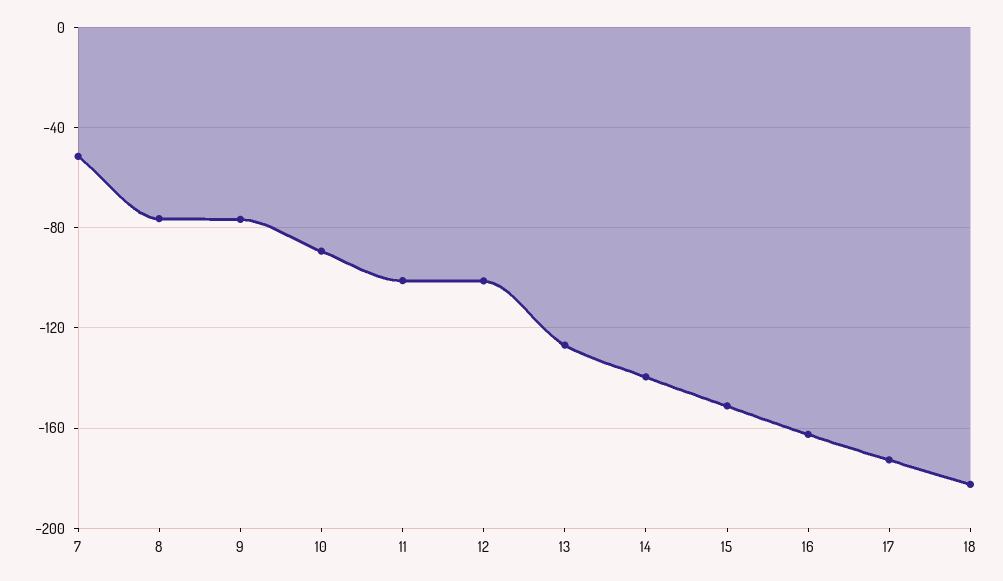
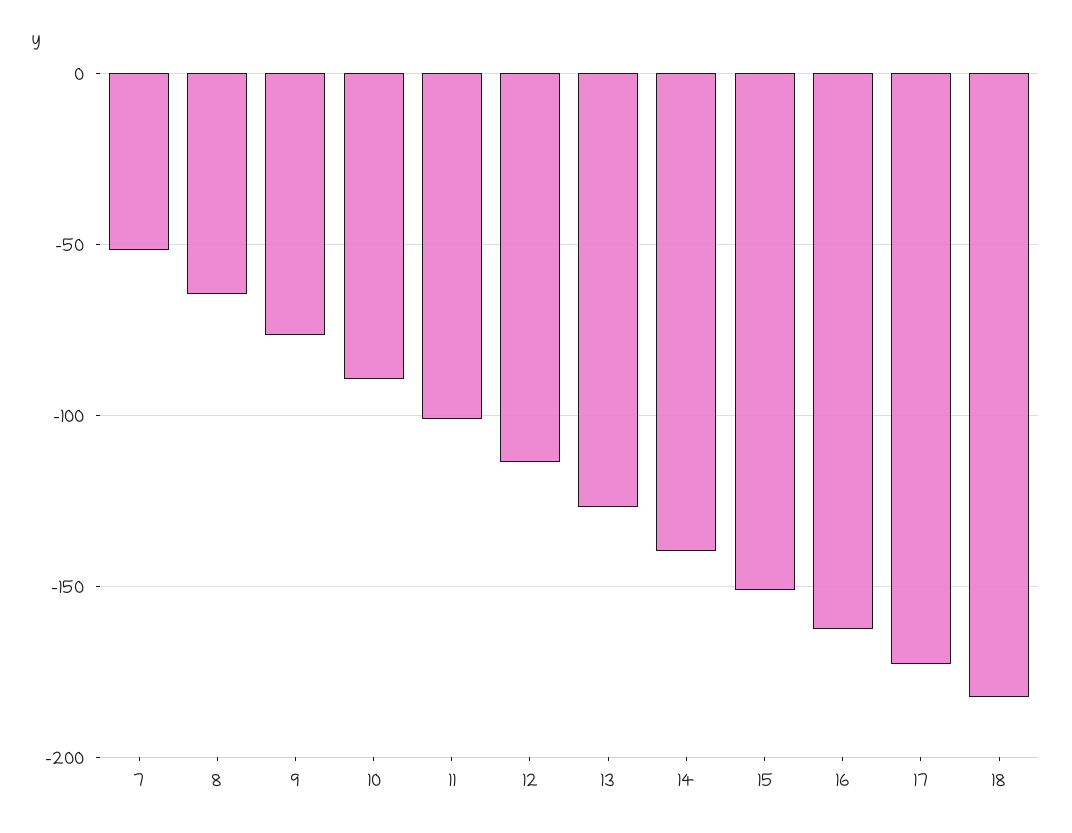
  {
    "7": -50,
-   "8": -75,
+   "8": -65,
    "9": -75,
    "10": -90,
    "11": -100,
-   "12": -100,
+   "12": -115,
    "13": -125,
    "14": -140,
    "15": -150,
    "16": -165,
    "17": -175,
    "18": -185
  }

